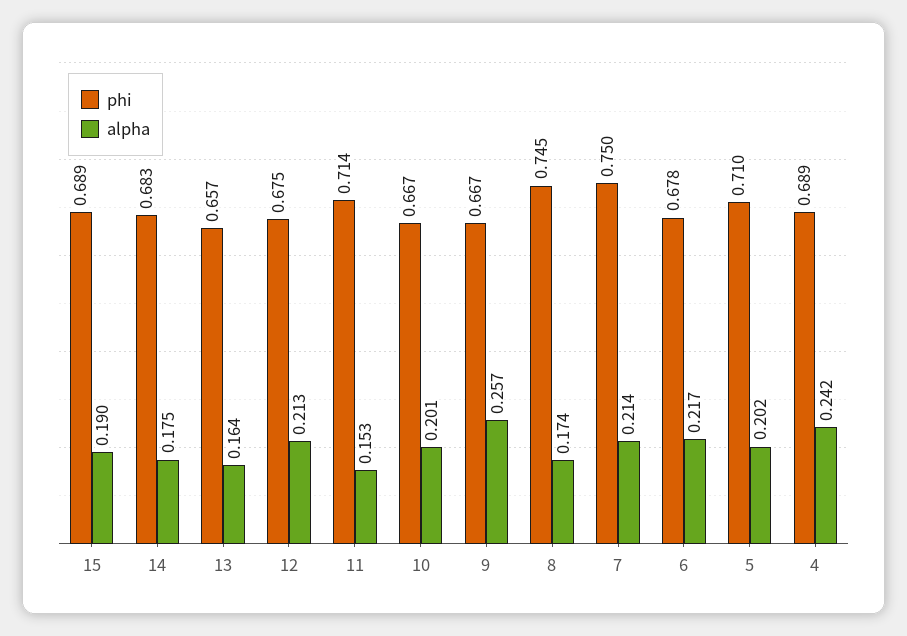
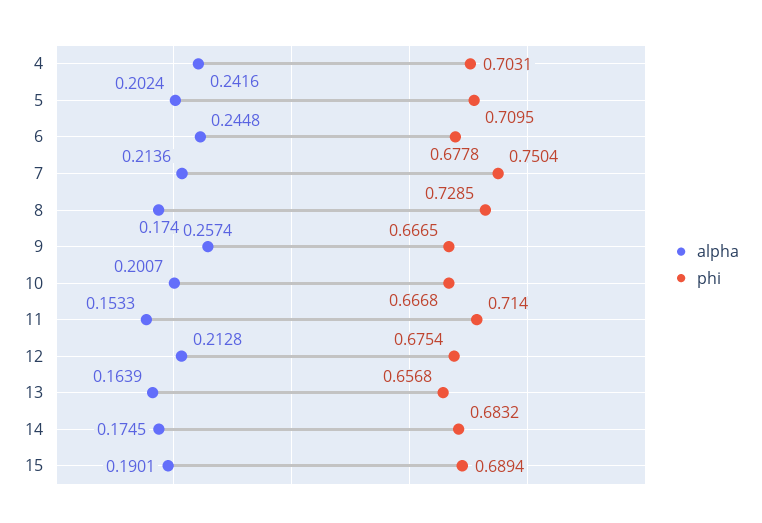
  {
    "phi": {
      "15": 0.6894,
      "14": 0.6832,
      "13": 0.6568,
      "12": 0.6754,
      "11": 0.714,
      "10": 0.6668,
      "9": 0.6665,
-     "8": 0.745,
+     "8": 0.7285,
      "7": 0.7504,
      "6": 0.6778,
      "5": 0.7095,
-     "4": 0.689
+     "4": 0.7031
    },
    "alpha": {
      "15": 0.1901,
      "14": 0.1745,
      "13": 0.1639,
      "12": 0.2128,
      "11": 0.1533,
      "10": 0.2007,
      "9": 0.2574,
      "8": 0.174,
      "7": 0.2136,
-     "6": 0.217,
+     "6": 0.2448,
      "5": 0.2024,
      "4": 0.2416
    }
  }

